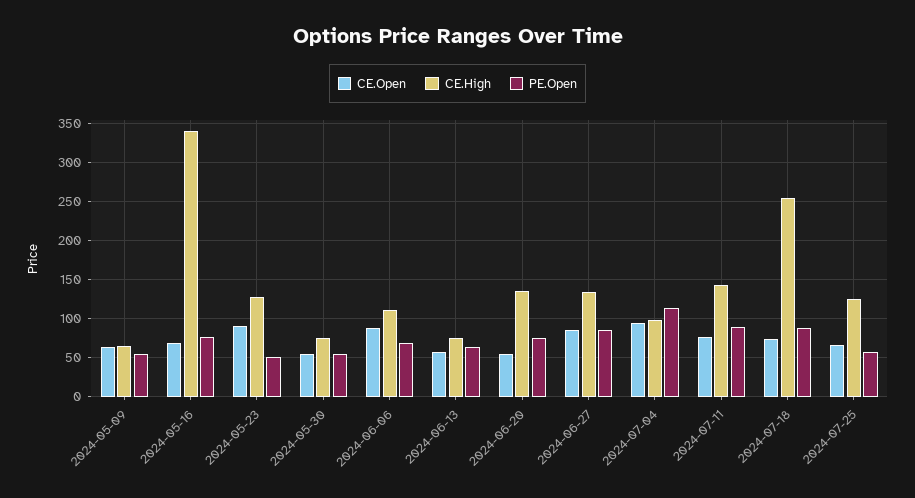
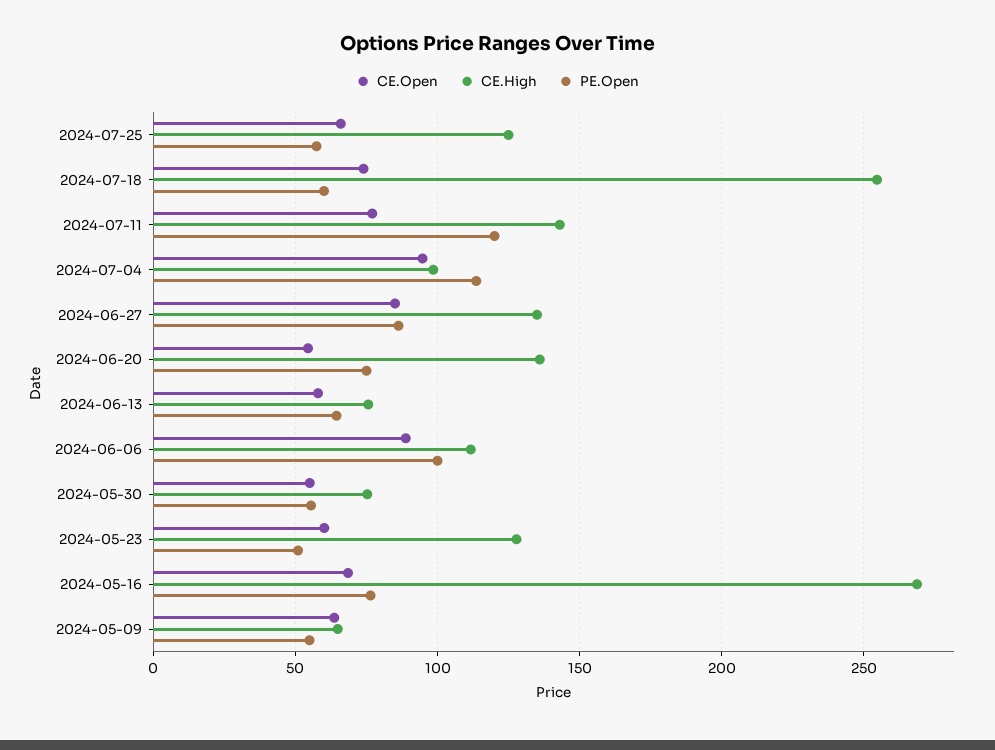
  {
    "CE.Open": {
      "2024-05-09": 65,
      "2024-05-16": 70,
-     "2024-05-23": 90,
+     "2024-05-23": 60,
      "2024-05-30": 55,
      "2024-06-06": 90,
      "2024-06-13": 60,
      "2024-06-20": 55,
      "2024-06-27": 85,
      "2024-07-04": 95,
      "2024-07-11": 75,
      "2024-07-18": 75,
      "2024-07-25": 65
    },
    "CE.High": {
      "2024-05-09": 65,
-     "2024-05-16": 340,
+     "2024-05-16": 270,
      "2024-05-23": 130,
      "2024-05-30": 75,
      "2024-06-06": 110,
      "2024-06-13": 75,
      "2024-06-20": 135,
      "2024-06-27": 135,
      "2024-07-04": 100,
      "2024-07-11": 145,
      "2024-07-18": 255,
      "2024-07-25": 125
    },
    "PE.Open": {
      "2024-05-09": 55,
      "2024-05-16": 75,
      "2024-05-23": 50,
      "2024-05-30": 55,
-     "2024-06-06": 70,
+     "2024-06-06": 100,
      "2024-06-13": 65,
      "2024-06-20": 75,
      "2024-06-27": 85,
      "2024-07-04": 115,
-     "2024-07-11": 90,
+     "2024-07-11": 120,
-     "2024-07-18": 90,
+     "2024-07-18": 60,
      "2024-07-25": 55
    }
  }

